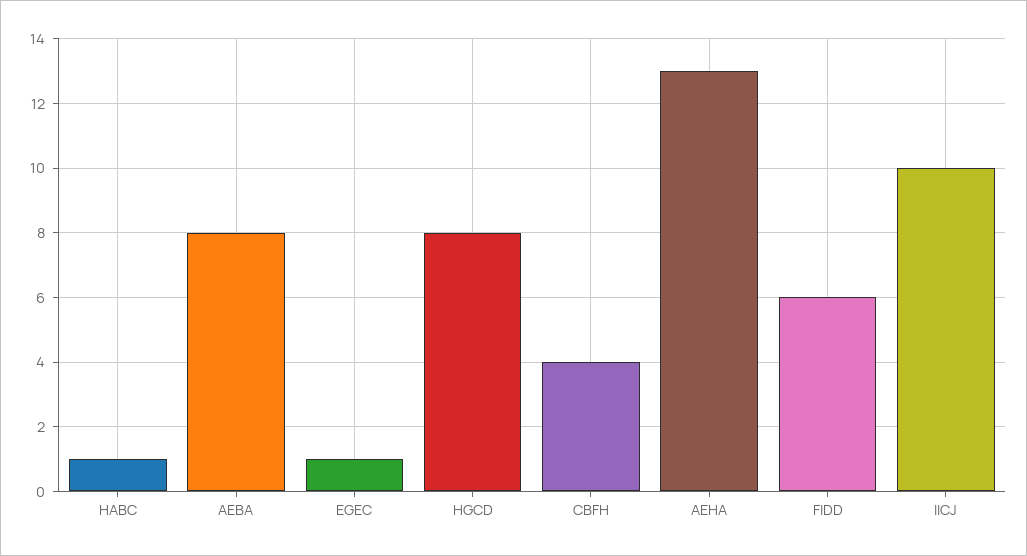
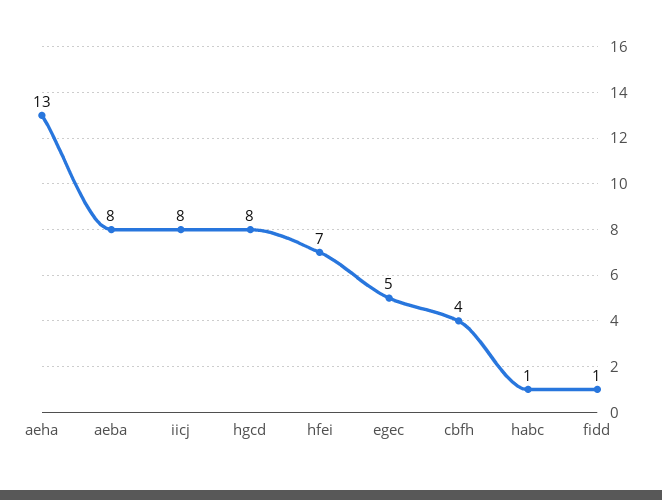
  {
    "HABC": 1,
    "AEBA": 8,
-   "EGEC": 1,
+   "EGEC": 5,
    "HGCD": 8,
    "CBFH": 4,
    "AEHA": 13,
-   "FIDD": 6,
+   "FIDD": 1,
-   "IICJ": 10
+   "IICJ": 8,
+   "hfei": 7
  }

